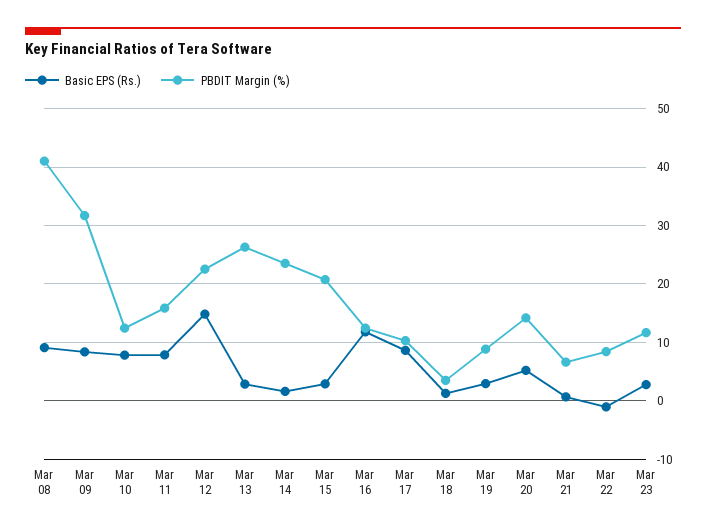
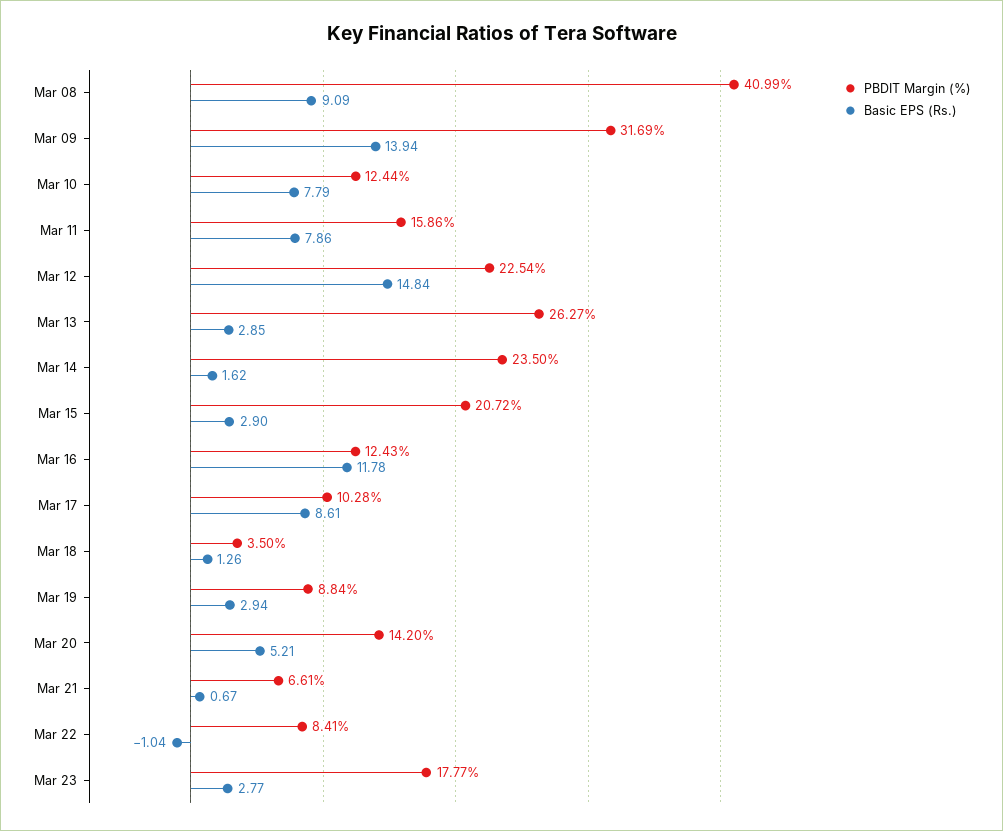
  {
    "Basic EPS (Rs.)": {
      "Mar 08": 9.09,
-     "Mar 09": 8,
+     "Mar 09": 13.94,
      "Mar 10": 7.79,
      "Mar 11": 7.86,
      "Mar 12": 14.84,
      "Mar 13": 2.85,
      "Mar 14": 1.62,
      "Mar 15": 2.9,
      "Mar 16": 11.78,
      "Mar 17": 8.61,
      "Mar 18": 1.26,
      "Mar 19": 2.94,
      "Mar 20": 5.21,
      "Mar 21": 0.67,
      "Mar 22": -1.04,
      "Mar 23": 2.77
    },
    "PBDIT Margin (%)": {
      "Mar 08": 40.99,
      "Mar 09": 31.69,
      "Mar 10": 12.44,
      "Mar 11": 15.86,
      "Mar 12": 22.54,
      "Mar 13": 26.27,
      "Mar 14": 23.5,
      "Mar 15": 20.72,
      "Mar 16": 12.43,
      "Mar 17": 10.28,
      "Mar 18": 3.5,
      "Mar 19": 8.84,
      "Mar 20": 14.2,
      "Mar 21": 6.61,
      "Mar 22": 8.41,
-     "Mar 23": 12
+     "Mar 23": 17.77
    }
  }

